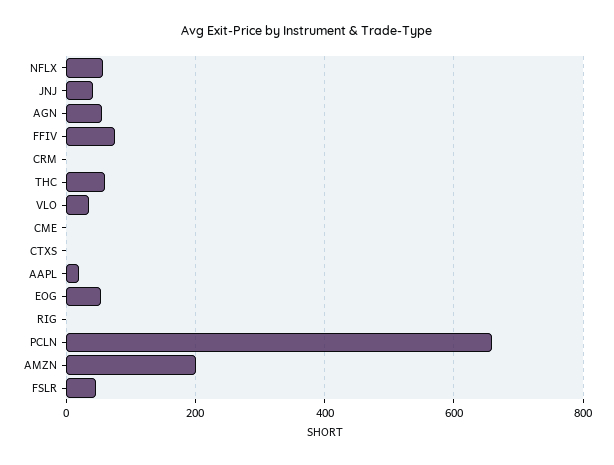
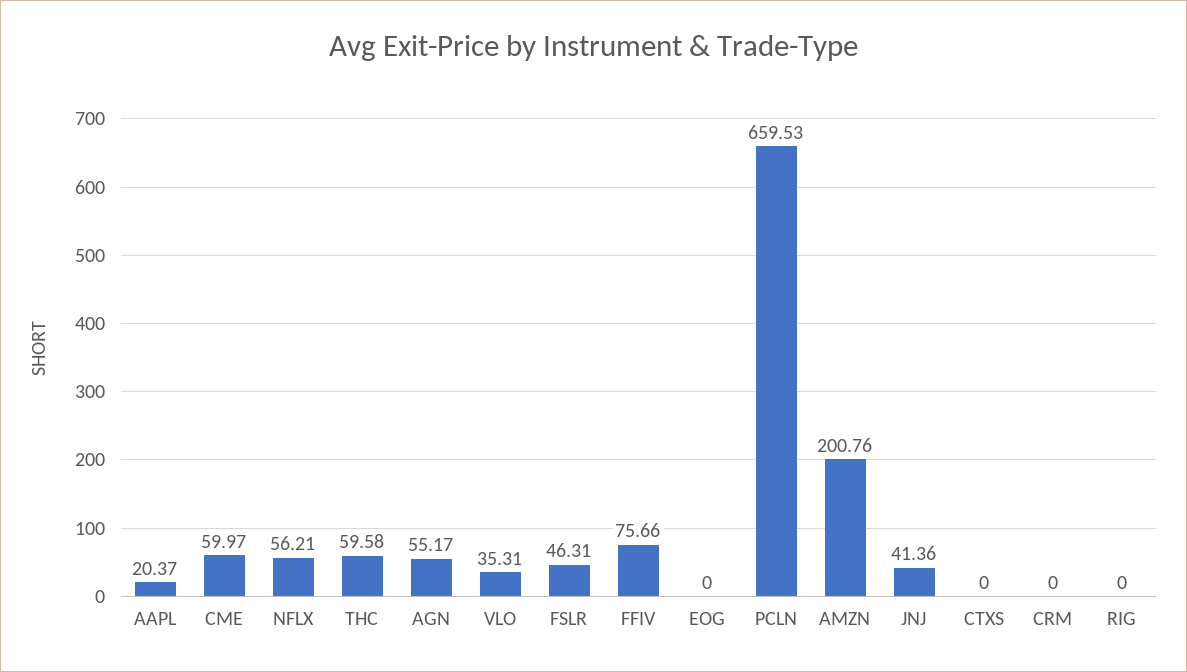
  {
    "NFLX": 56.21,
    "JNJ": 41.36,
    "AGN": 55.17,
    "FFIV": 75.66,
    "CRM": 0,
    "THC": 59.58,
    "VLO": 35.31,
-   "CME": 0,
+   "CME": 59.97,
    "CTXS": 0,
    "AAPL": 20.37,
-   "EOG": 60,
+   "EOG": 0,
    "RIG": 0,
    "PCLN": 659.53,
    "AMZN": 200.76,
    "FSLR": 46.31
  }

